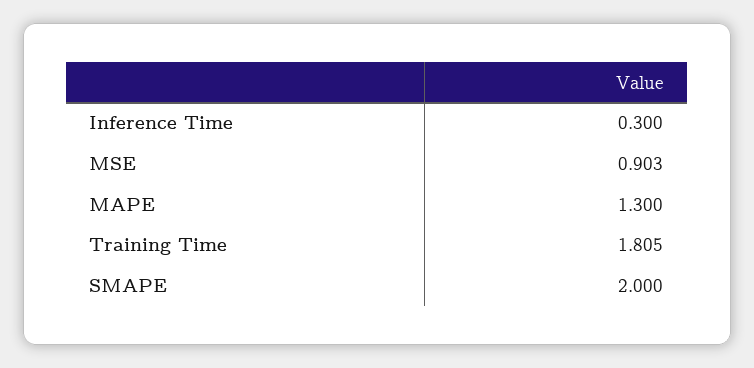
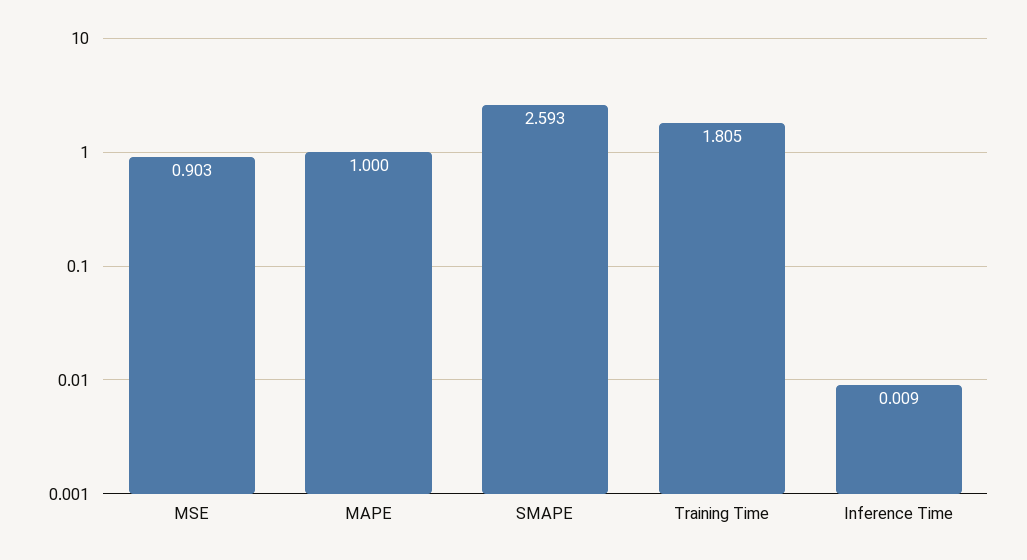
  {
-   "Inference Time": 0.3,
+   "Inference Time": 0.009,
    "MSE": 0.903,
-   "MAPE": 1.3,
+   "MAPE": 1,
    "Training Time": 1.805,
-   "SMAPE": 2
+   "SMAPE": 2.593
  }

